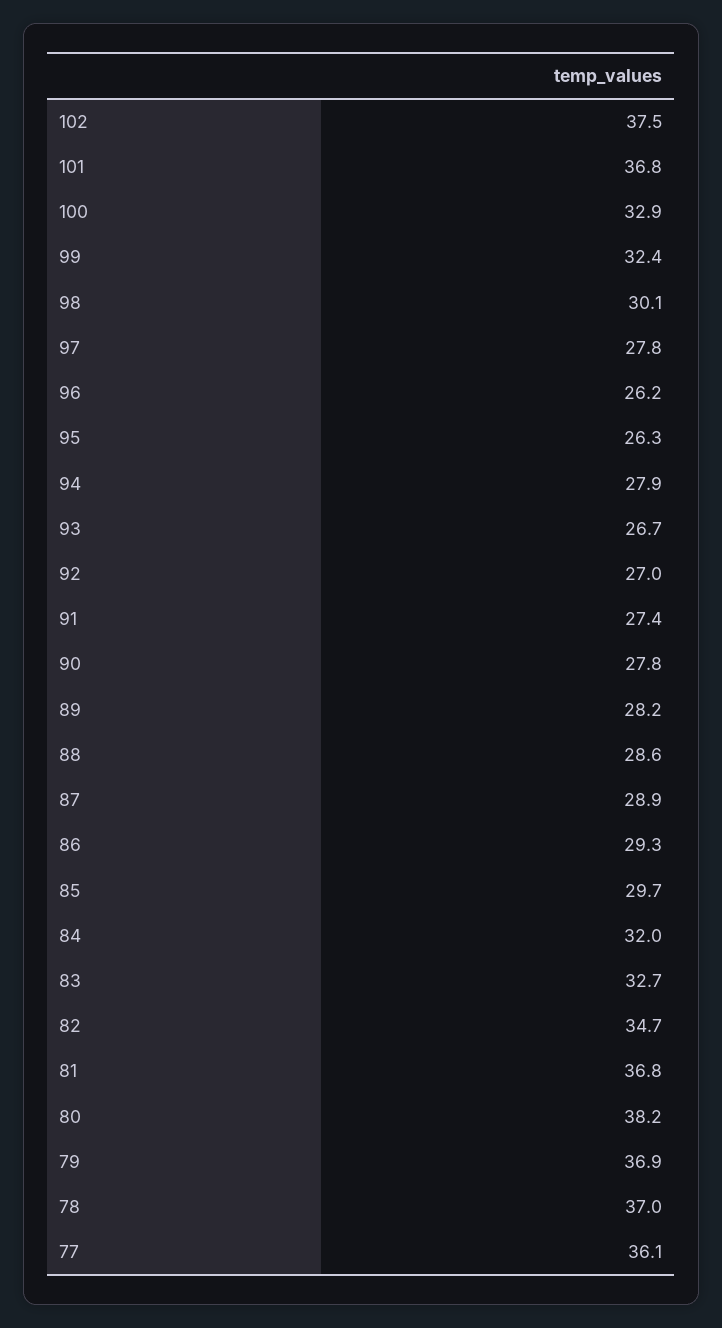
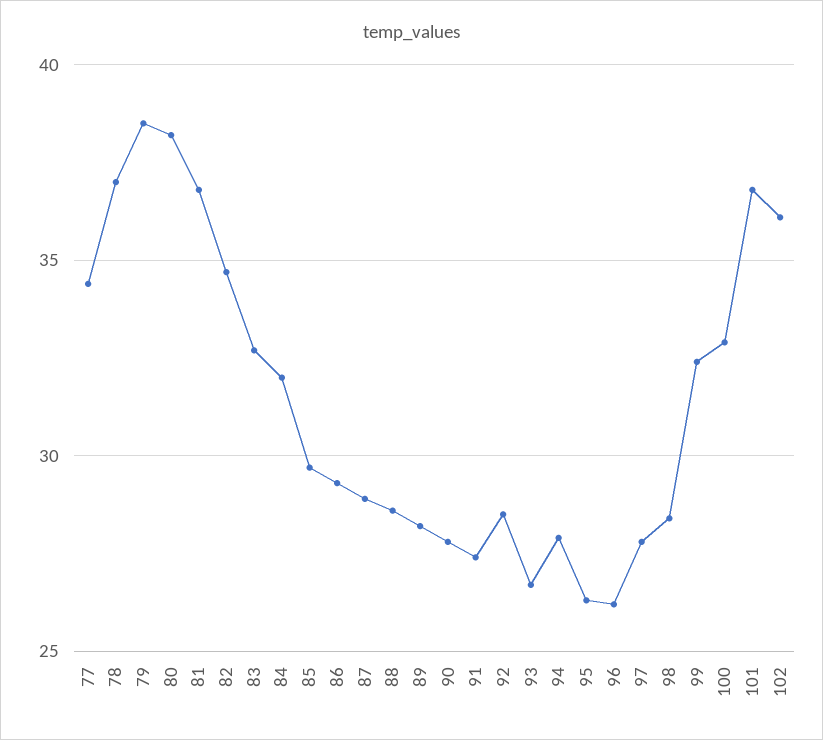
  {
-   "102": 37.5,
+   "102": 36,
    "101": 36.8,
    "100": 32.9,
    "99": 32.4,
-   "98": 30.1,
+   "98": 28.5,
    "97": 27.8,
    "96": 26.2,
    "95": 26.3,
    "94": 27.9,
    "93": 26.7,
-   "92": 27,
+   "92": 28.5,
    "91": 27.4,
    "90": 27.8,
    "89": 28.2,
    "88": 28.6,
    "87": 28.9,
    "86": 29.3,
    "85": 29.7,
    "84": 32,
    "83": 32.7,
    "82": 34.7,
    "81": 36.8,
    "80": 38.2,
-   "79": 36.9,
+   "79": 38.5,
    "78": 37,
-   "77": 36.1
+   "77": 34.5
  }

